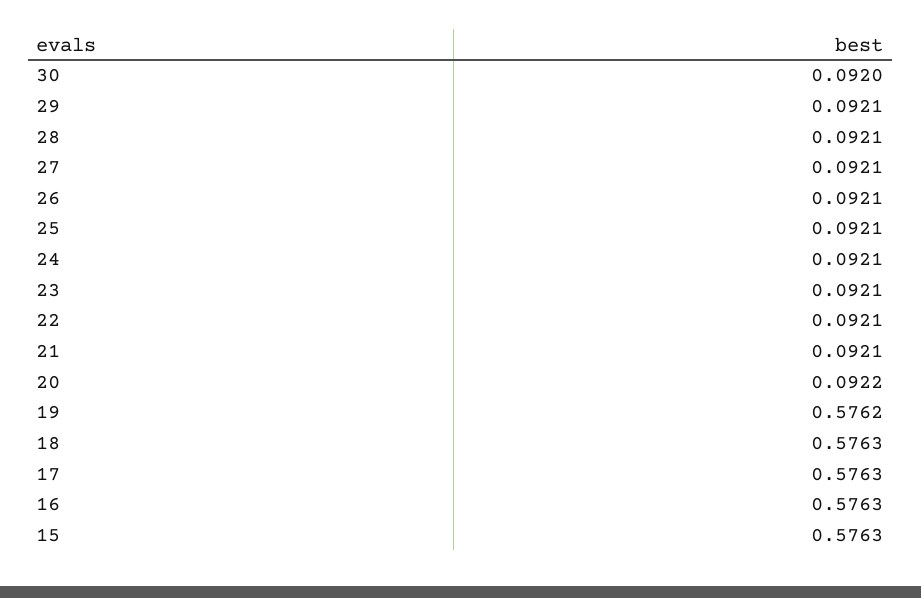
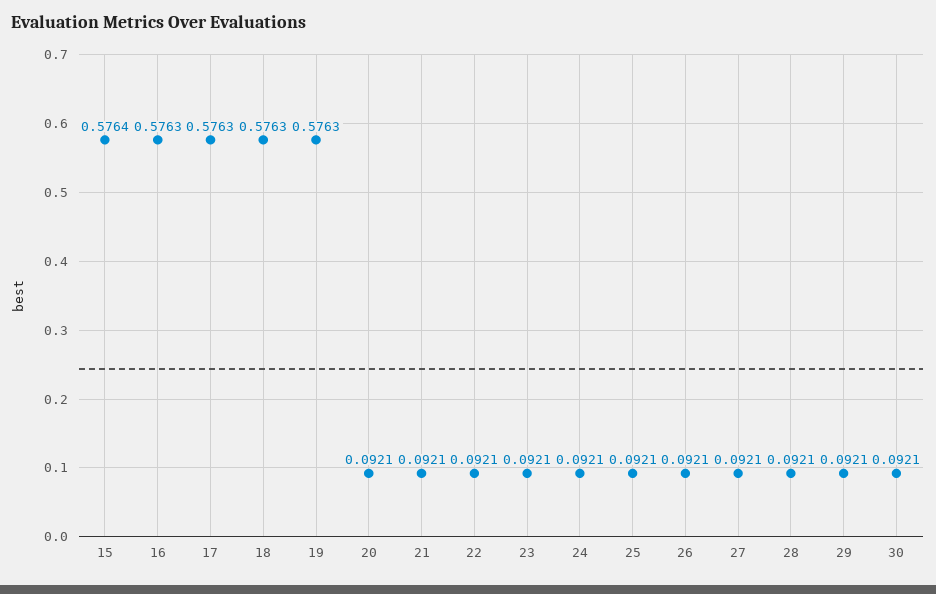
  {
-   "30": 0.092,
+   "30": 0.0921,
    "29": 0.0921,
    "28": 0.0921,
    "27": 0.0921,
    "26": 0.0921,
    "25": 0.0921,
    "24": 0.0921,
    "23": 0.0921,
    "22": 0.0921,
    "21": 0.0921,
-   "20": 0.0922,
+   "20": 0.0921,
-   "19": 0.5762,
+   "19": 0.5763,
    "18": 0.5763,
    "17": 0.5763,
    "16": 0.5763,
-   "15": 0.5763
+   "15": 0.5764
  }

